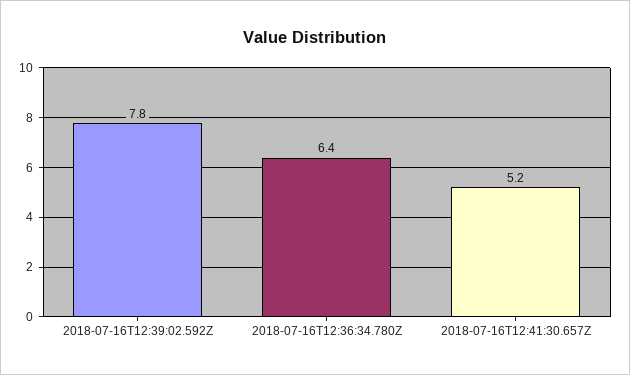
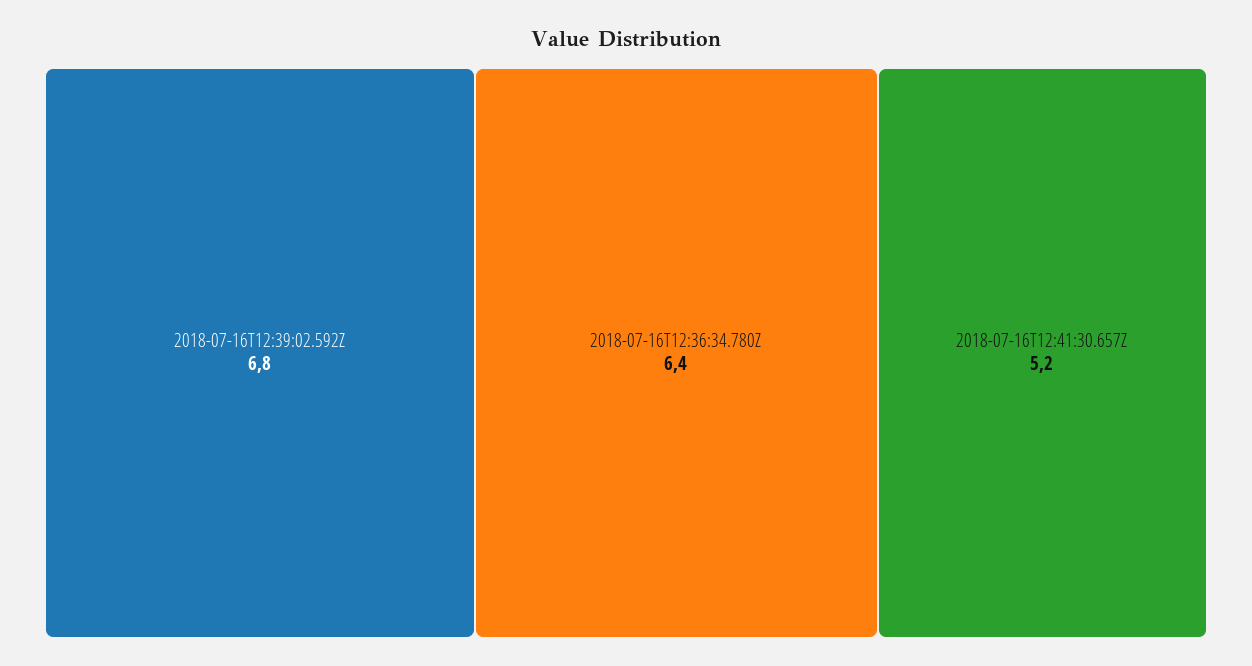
  {
-   "2018-07-16T12:39:02.592Z": 7.8,
+   "2018-07-16T12:39:02.592Z": 6.8,
    "2018-07-16T12:36:34.780Z": 6.4,
    "2018-07-16T12:41:30.657Z": 5.2
  }

